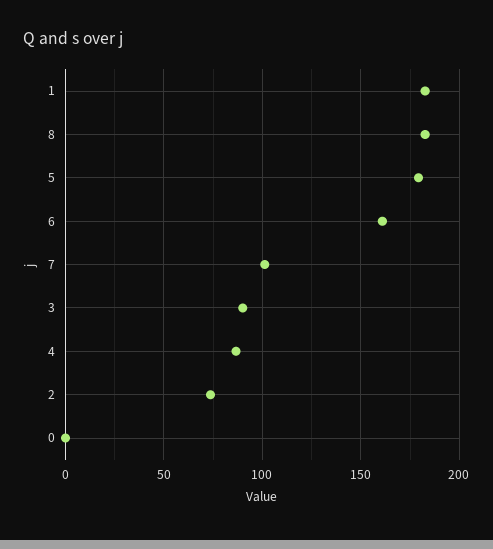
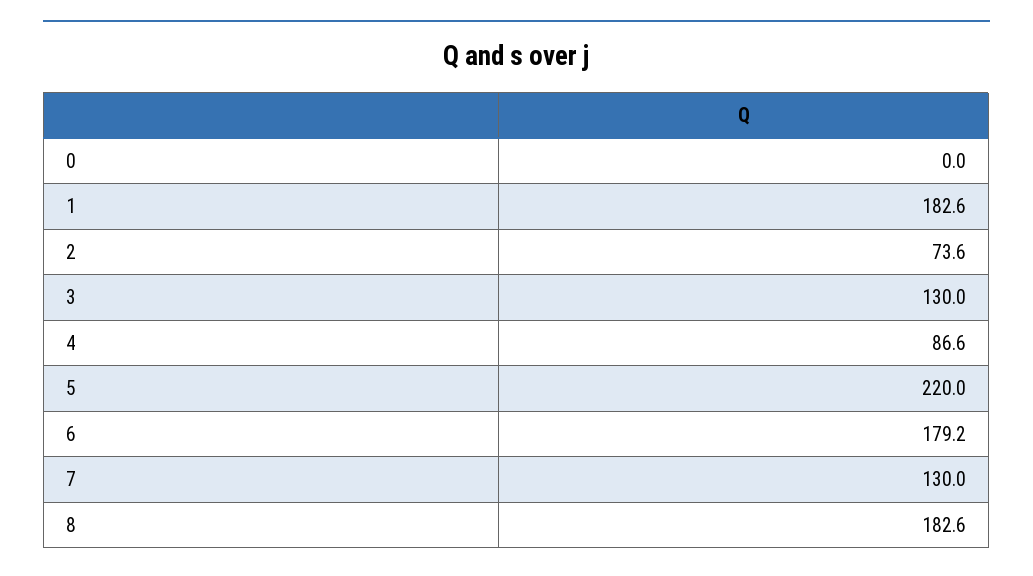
  {
    "1": 182.6,
    "8": 182.6,
-   "5": 180,
+   "5": 220,
-   "6": 160,
+   "6": 179.2,
-   "7": 100,
+   "7": 130,
-   "3": 90,
+   "3": 130,
    "4": 86.6,
    "2": 73.6,
    "0": 0
  }

